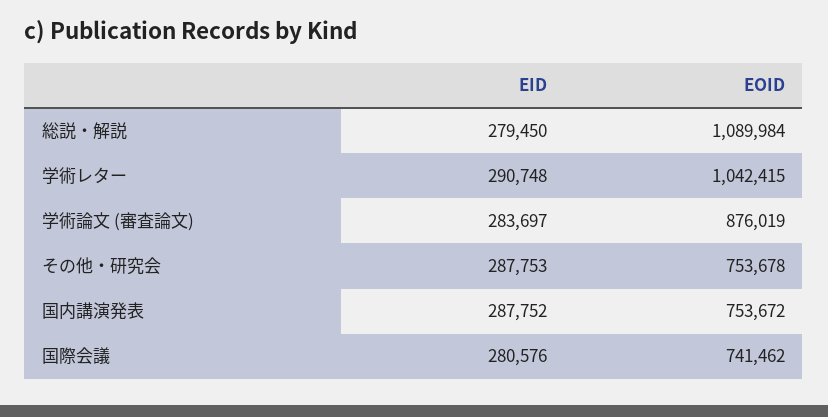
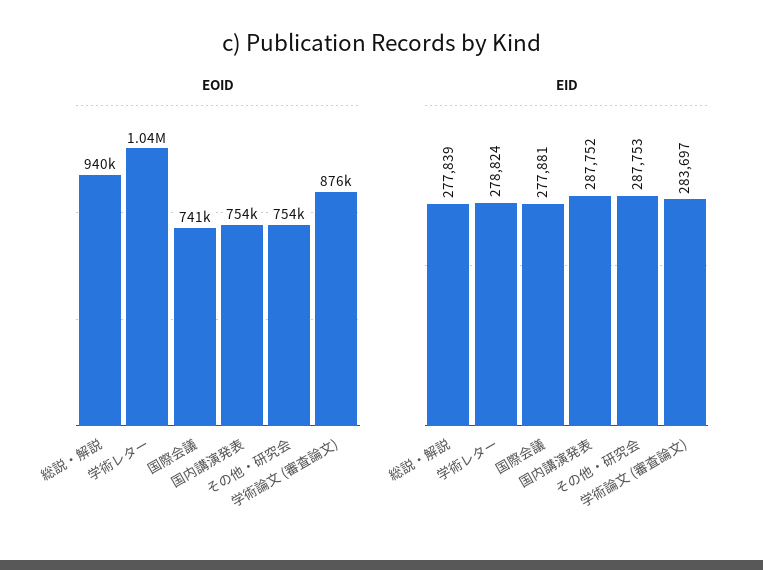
  {
    "EID": {
-     "総説・解説": 279450,
+     "総説・解説": 277839,
-     "学術レター": 290748,
+     "学術レター": 278824,
      "学術論文 (審査論文)": 283697,
      "その他・研究会": 287753,
      "国内講演発表": 287752,
-     "国際会議": 280576
+     "国際会議": 277881
    },
    "EOID": {
-     "総説・解説": 1089984,
+     "総説・解説": 940000,
      "学術レター": 1042415,
      "学術論文 (審査論文)": 876019,
      "その他・研究会": 753678,
      "国内講演発表": 753672,
      "国際会議": 741462
    }
  }

